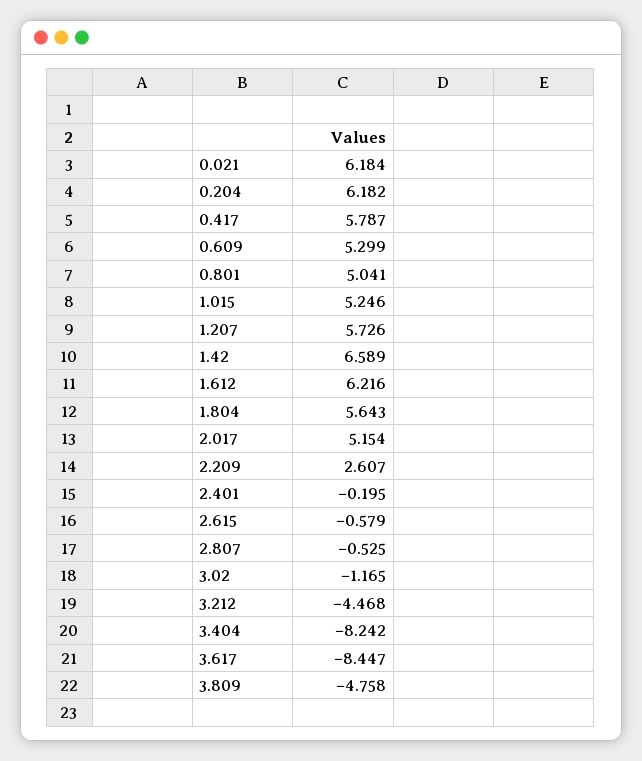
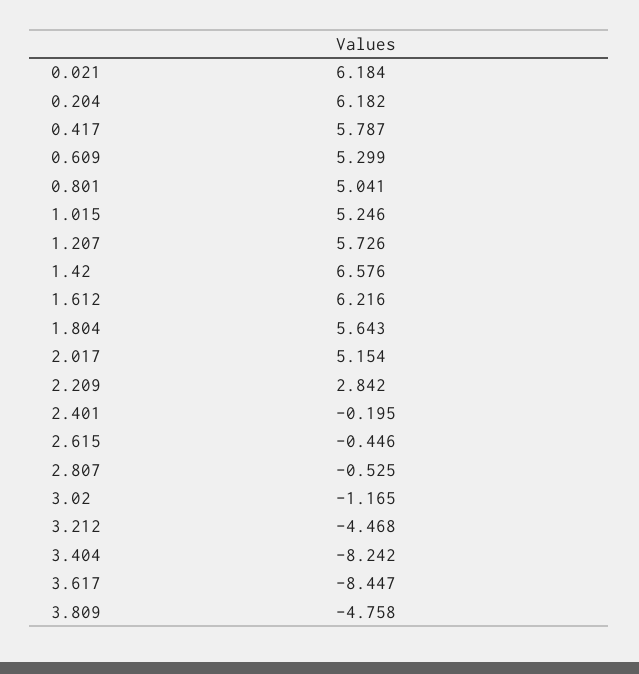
  {
    "0.021": 6.184,
    "0.204": 6.182,
    "0.417": 5.787,
    "0.609": 5.299,
    "0.801": 5.041,
    "1.015": 5.246,
    "1.207": 5.726,
-   "1.42": 6.589,
+   "1.42": 6.576,
    "1.612": 6.216,
    "1.804": 5.643,
    "2.017": 5.154,
-   "2.209": 2.607,
+   "2.209": 2.842,
    "2.401": -0.195,
-   "2.615": -0.579,
+   "2.615": -0.446,
    "2.807": -0.525,
    "3.02": -1.165,
    "3.212": -4.468,
    "3.404": -8.242,
    "3.617": -8.447,
    "3.809": -4.758
  }

